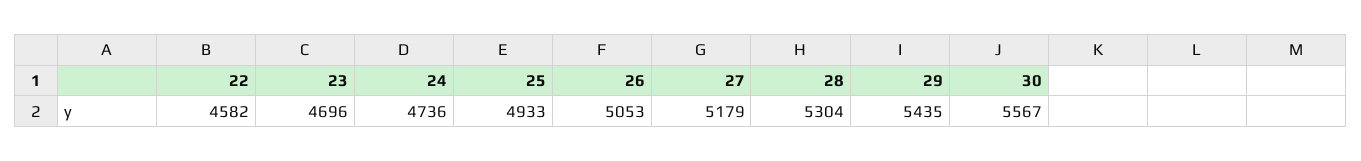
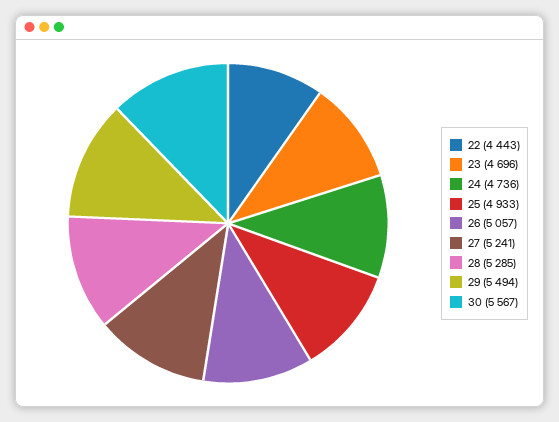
  {
-   "22": 4582,
+   "22": 4443,
    "23": 4696,
    "24": 4736,
    "25": 4933,
-   "26": 5053,
+   "26": 5057,
-   "27": 5179,
+   "27": 5241,
-   "28": 5304,
+   "28": 5285,
-   "29": 5435,
+   "29": 5494,
    "30": 5567
  }

